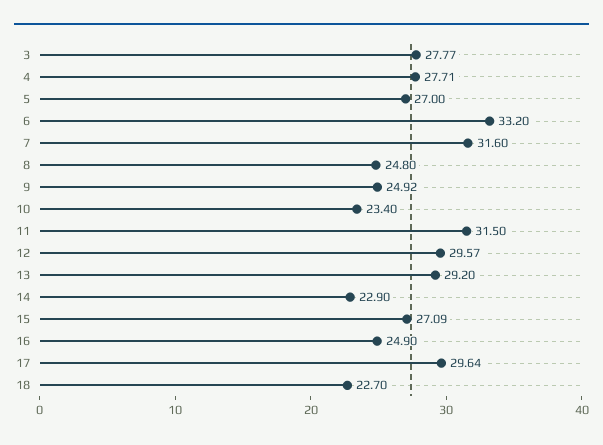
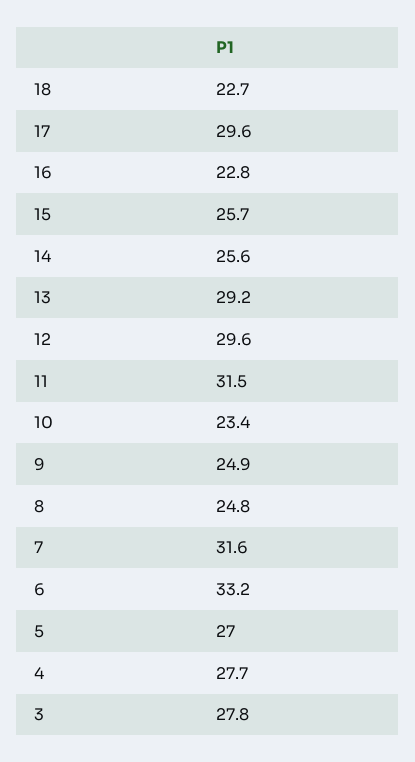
  {
    "3": 27.77,
    "4": 27.71,
    "5": 27,
    "6": 33.2,
    "7": 31.6,
    "8": 24.8,
    "9": 24.92,
    "10": 23.4,
    "11": 31.5,
    "12": 29.57,
    "13": 29.2,
-   "14": 22.9,
+   "14": 25.6,
-   "15": 27.09,
+   "15": 25.7,
-   "16": 24.9,
+   "16": 22.8,
    "17": 29.64,
    "18": 22.7
  }

